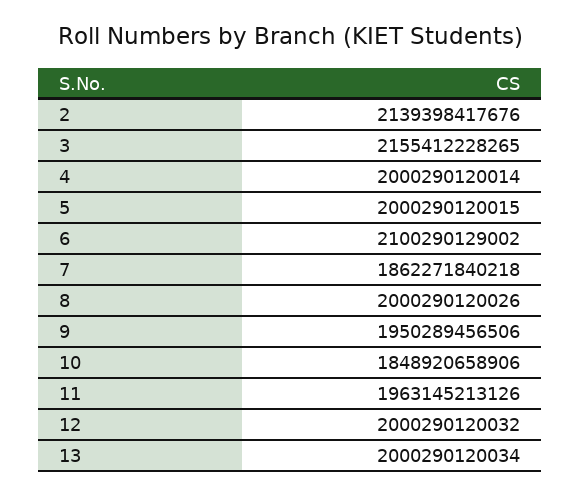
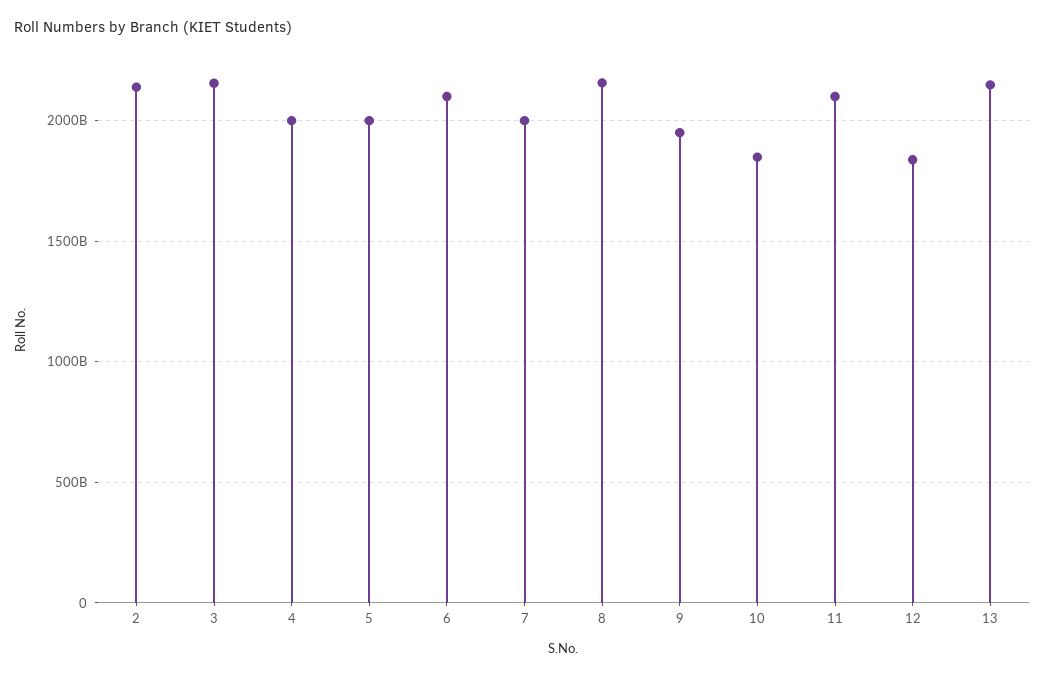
  {
    "2": 2139398417676,
    "3": 2155412228265,
    "4": 2000290120014,
    "5": 2000290120015,
    "6": 2100290129002,
-   "7": 1862271840218,
+   "7": 2000000000000,
-   "8": 2000290120026,
+   "8": 2150000000000,
    "9": 1950289456506,
    "10": 1848920658906,
-   "11": 1963145213126,
+   "11": 2100000000000,
-   "12": 2000290120032,
+   "12": 1850000000000,
-   "13": 2000290120034
+   "13": 2150000000000
  }

